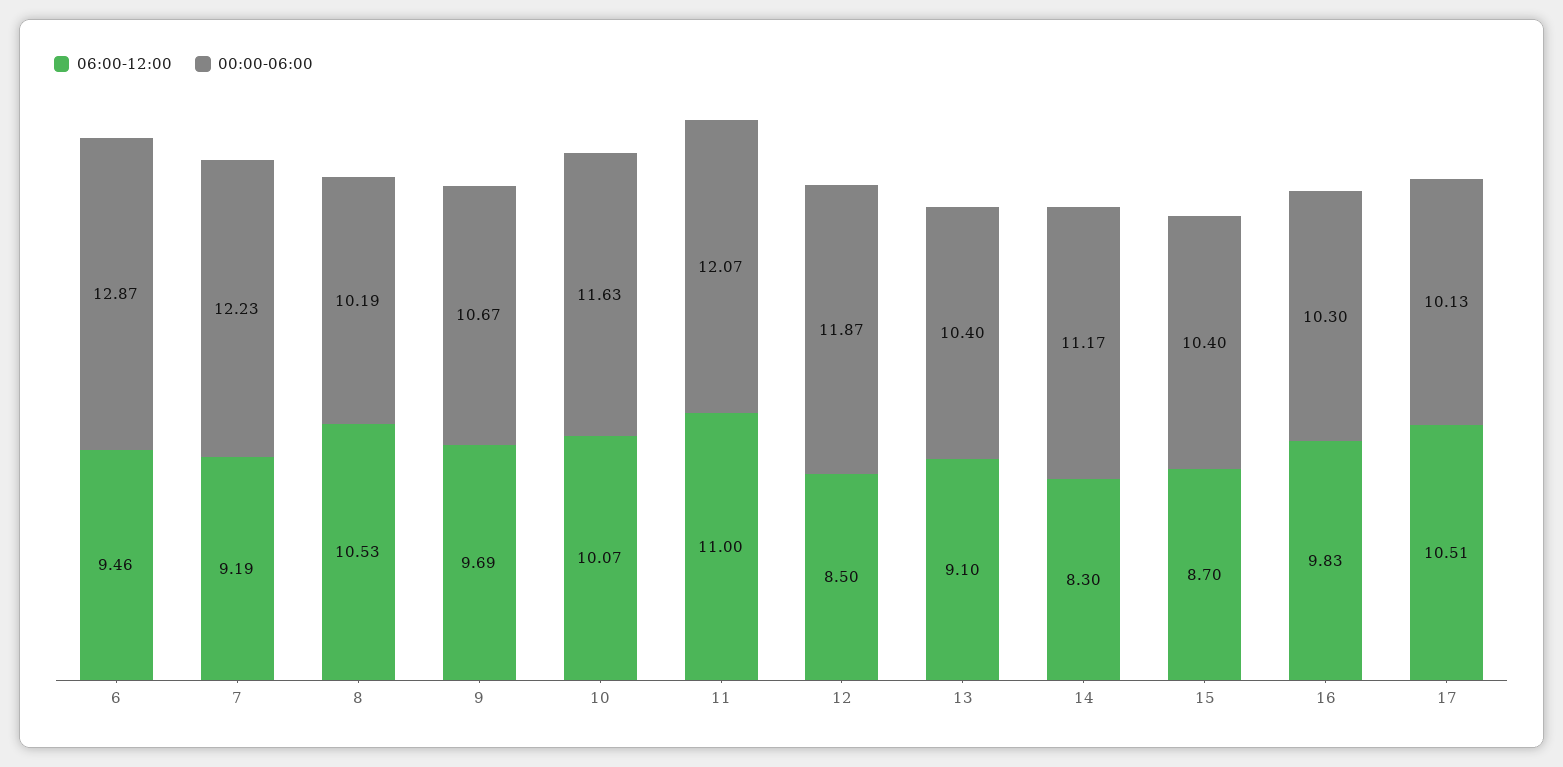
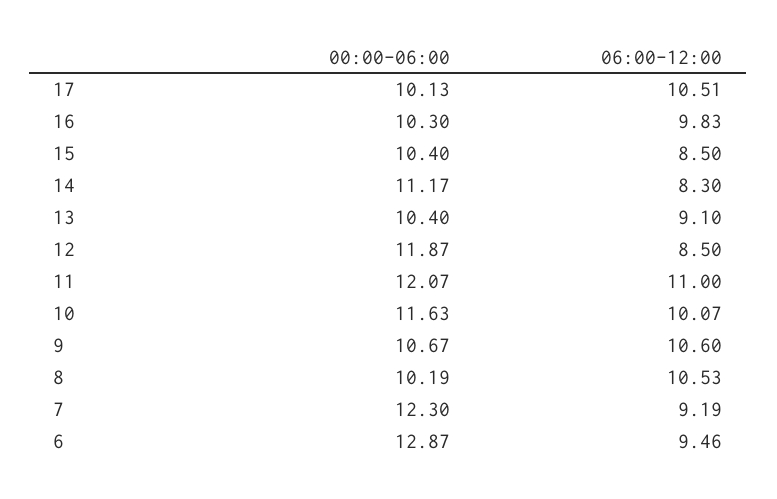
  {
    "06:00-12:00": {
      "6": 9.46,
      "7": 9.19,
      "8": 10.53,
-     "9": 9.69,
+     "9": 10.6,
      "10": 10.07,
      "11": 11,
      "12": 8.5,
      "13": 9.1,
      "14": 8.3,
-     "15": 8.7,
+     "15": 8.5,
      "16": 9.83,
      "17": 10.51
    },
    "00:00-06:00": {
      "6": 12.87,
-     "7": 12.23,
+     "7": 12.3,
      "8": 10.19,
      "9": 10.67,
      "10": 11.63,
      "11": 12.07,
      "12": 11.87,
      "13": 10.4,
      "14": 11.17,
      "15": 10.4,
      "16": 10.3,
      "17": 10.13
    }
  }

